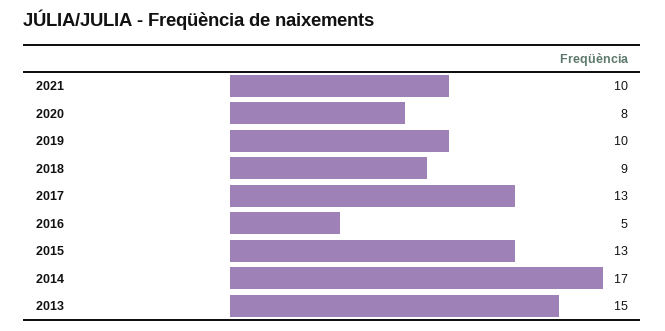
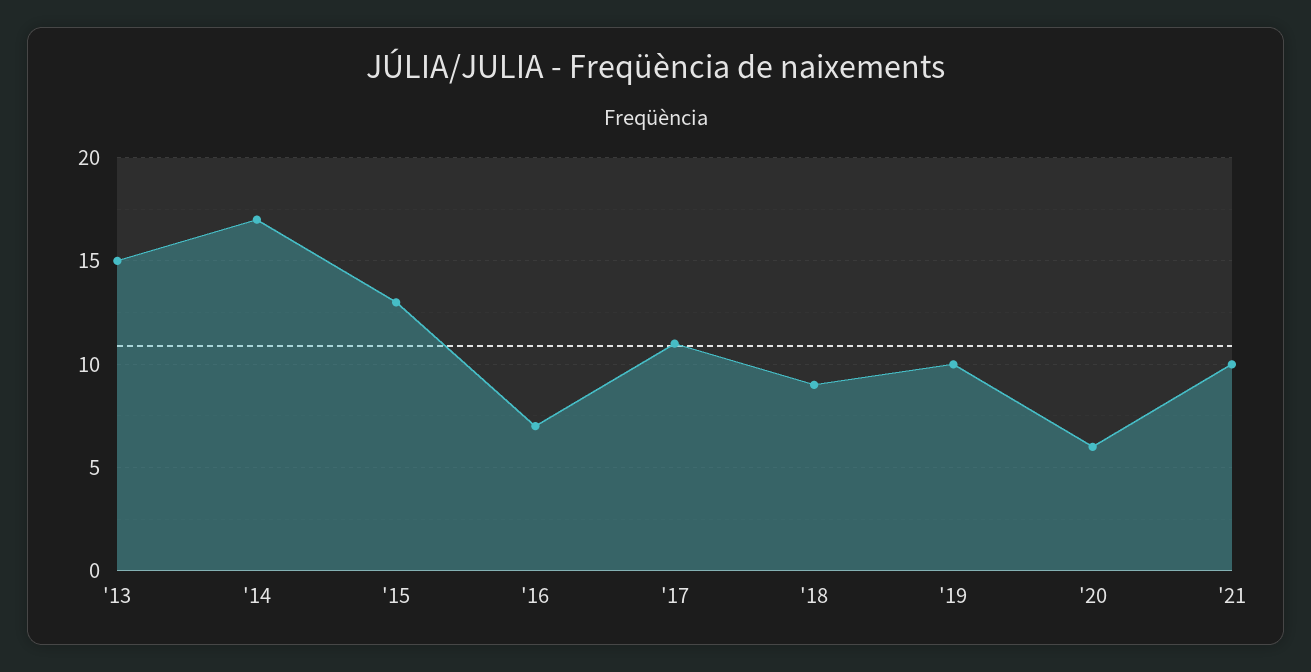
  {
    "2021": 10,
-   "2020": 8,
+   "2020": 6,
    "2019": 10,
    "2018": 9,
-   "2017": 13,
+   "2017": 11,
-   "2016": 5,
+   "2016": 7,
    "2015": 13,
    "2014": 17,
    "2013": 15
  }

